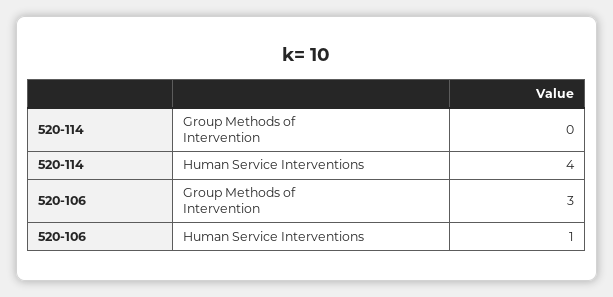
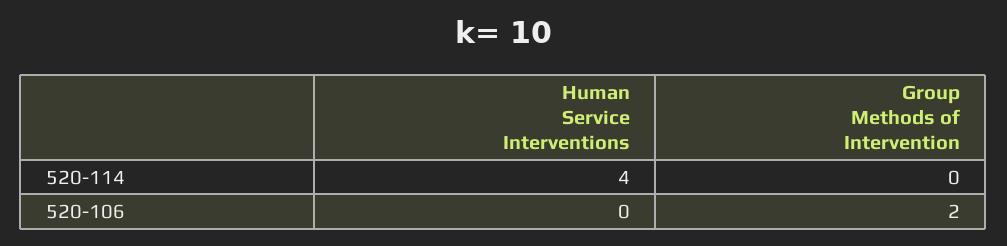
  {
    "520-114": {
      "Group Methods of Intervention": 0,
      "Human Service Interventions": 4
    },
    "520-106": {
-     "Group Methods of Intervention": 3,
+     "Group Methods of Intervention": 2,
-     "Human Service Interventions": 1
+     "Human Service Interventions": 0
    }
  }

